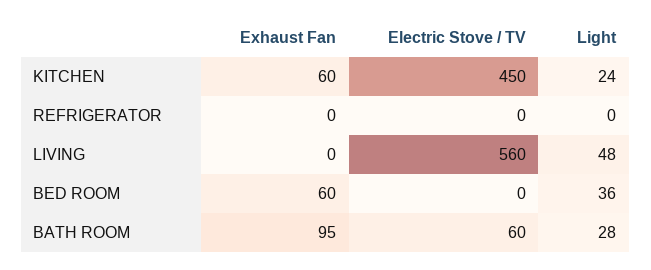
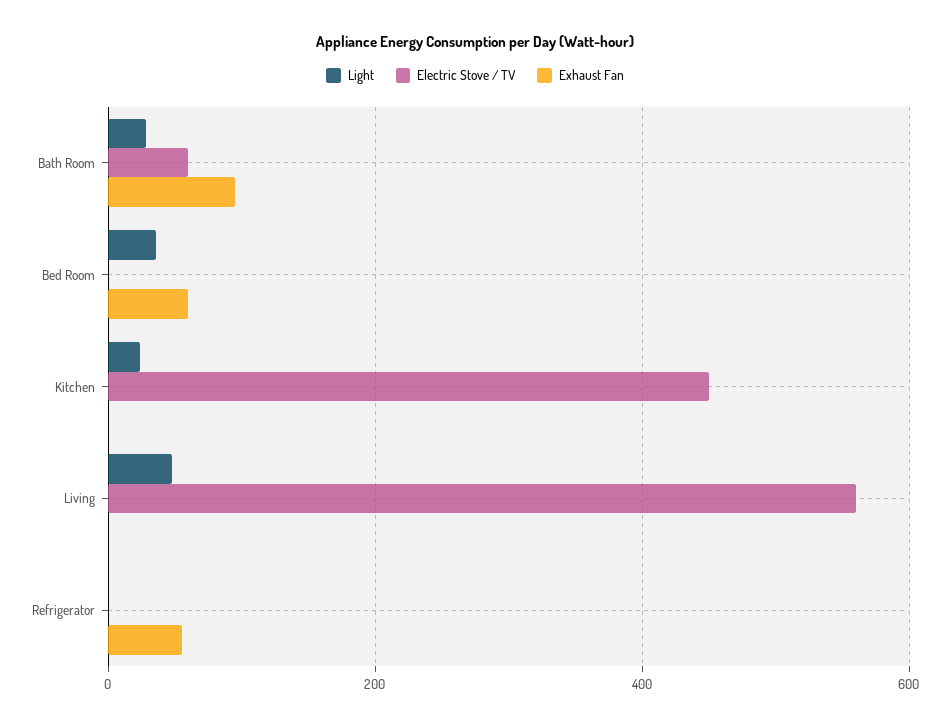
  {
    "Exhaust Fan": {
-     "KITCHEN": 60,
+     "KITCHEN": 0,
-     "REFRIGERATOR": 0,
+     "REFRIGERATOR": 60,
      "LIVING": 0,
      "BED ROOM": 60,
      "BATH ROOM": 95
    },
    "Electric Stove / TV": {
      "KITCHEN": 450,
      "REFRIGERATOR": 0,
      "LIVING": 560,
      "BED ROOM": 0,
      "BATH ROOM": 60
    },
    "Light": {
      "KITCHEN": 24,
      "REFRIGERATOR": 0,
      "LIVING": 48,
      "BED ROOM": 36,
      "BATH ROOM": 28
    }
  }

